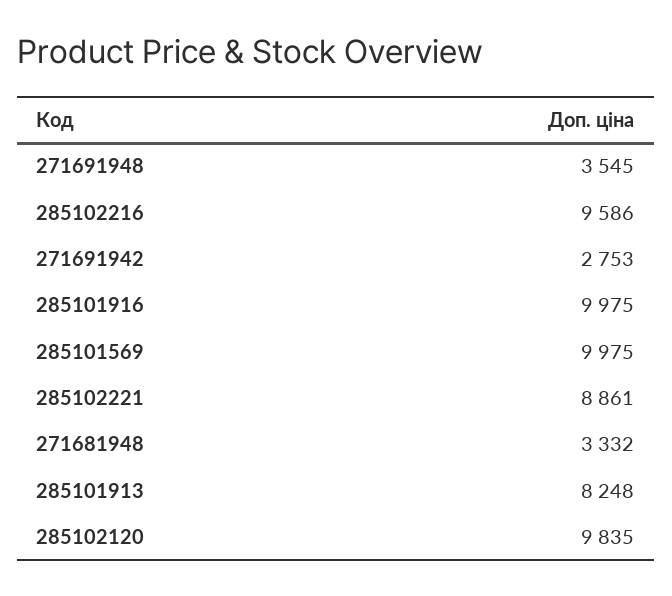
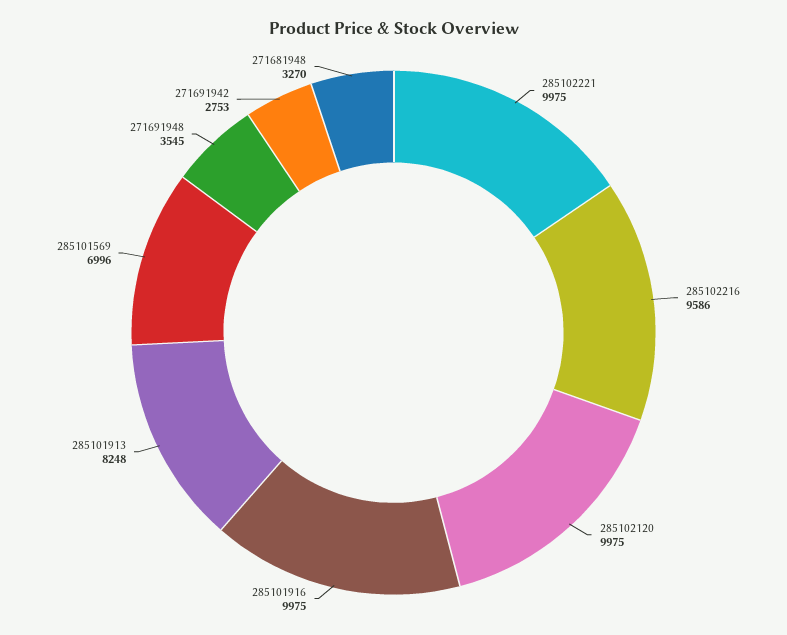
  {
    "271691948": 3545,
    "285102216": 9586,
    "271691942": 2753,
    "285101916": 9975,
-   "285101569": 9975,
+   "285101569": 6996,
-   "285102221": 8861,
+   "285102221": 9975,
-   "271681948": 3332,
+   "271681948": 3270,
    "285101913": 8248,
-   "285102120": 9835
+   "285102120": 9975
  }

